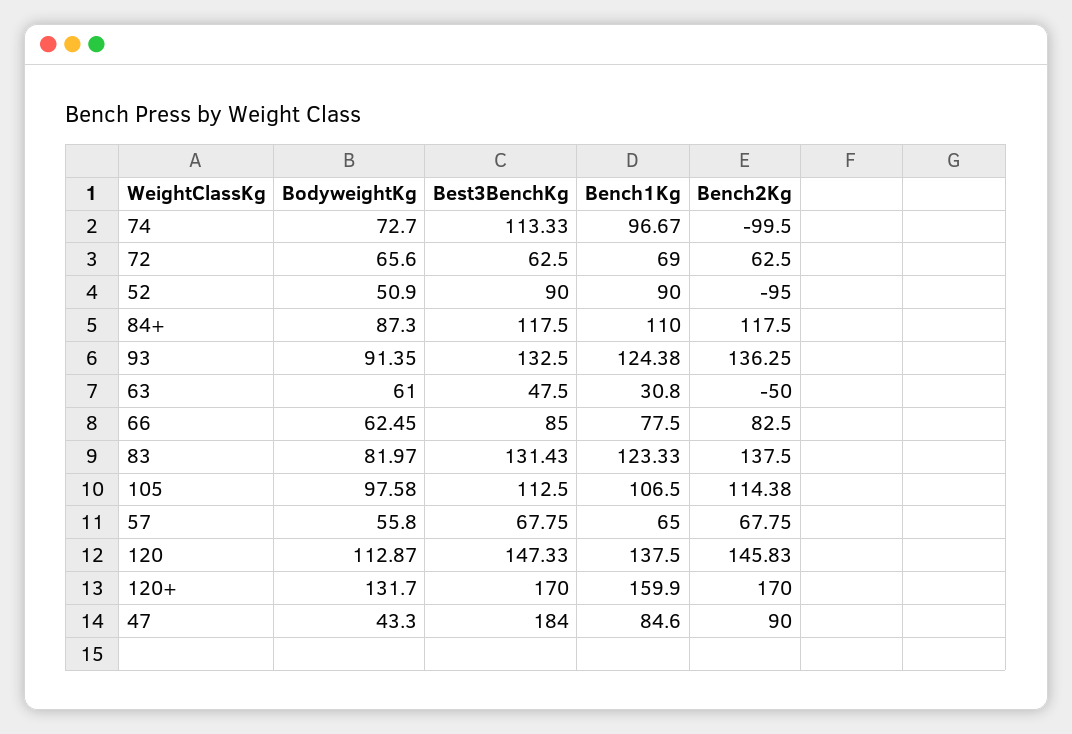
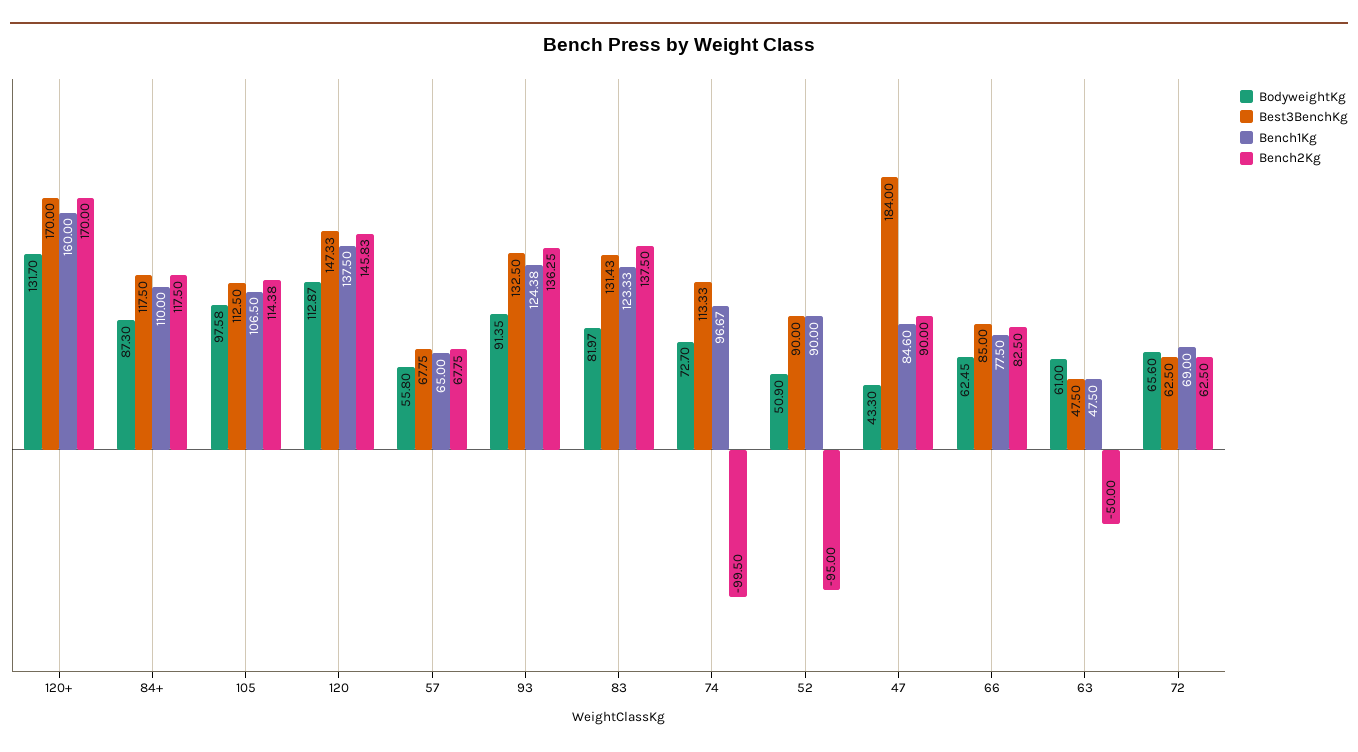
  {
    "BodyweightKg": {
      "74": 72.7,
      "72": 65.6,
      "52": 50.9,
      "84+": 87.3,
      "93": 91.35,
      "63": 61,
      "66": 62.45,
      "83": 81.97,
      "105": 97.58,
      "57": 55.8,
      "120": 112.87,
      "120+": 131.7,
      "47": 43.3
    },
    "Best3BenchKg": {
      "74": 113.33,
      "72": 62.5,
      "52": 90,
      "84+": 117.5,
      "93": 132.5,
      "63": 47.5,
      "66": 85,
      "83": 131.43,
      "105": 112.5,
      "57": 67.75,
      "120": 147.33,
      "120+": 170,
      "47": 184
    },
    "Bench1Kg": {
      "74": 96.67,
      "72": 69,
      "52": 90,
      "84+": 110,
      "93": 124.38,
-     "63": 30.8,
+     "63": 47.5,
      "66": 77.5,
      "83": 123.33,
      "105": 106.5,
      "57": 65,
      "120": 137.5,
-     "120+": 159.9,
+     "120+": 160,
      "47": 84.6
    },
    "Bench2Kg": {
      "74": -99.5,
      "72": 62.5,
      "52": -95,
      "84+": 117.5,
      "93": 136.25,
      "63": -50,
      "66": 82.5,
      "83": 137.5,
      "105": 114.38,
      "57": 67.75,
      "120": 145.83,
      "120+": 170,
      "47": 90
    }
  }

